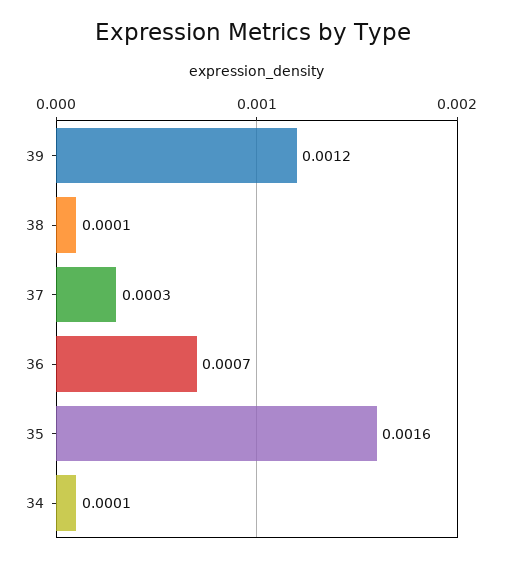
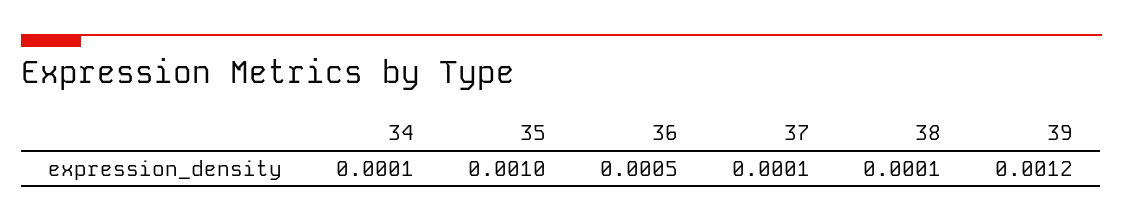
  {
    "39": 0.0012,
    "38": 0.0001,
-   "37": 0.0003,
+   "37": 0.0001,
-   "36": 0.0007,
+   "36": 0.0005,
-   "35": 0.0016,
+   "35": 0.001,
    "34": 0.0001
  }

